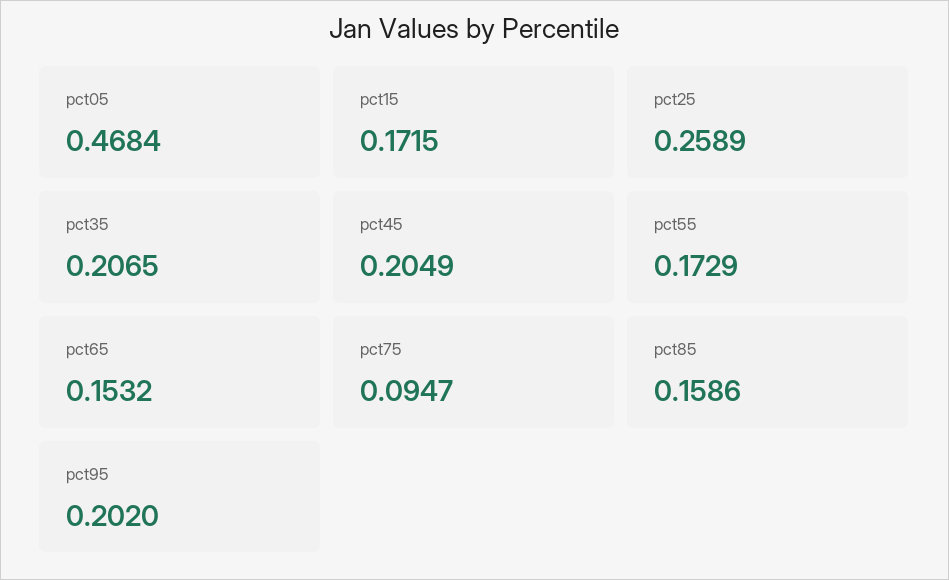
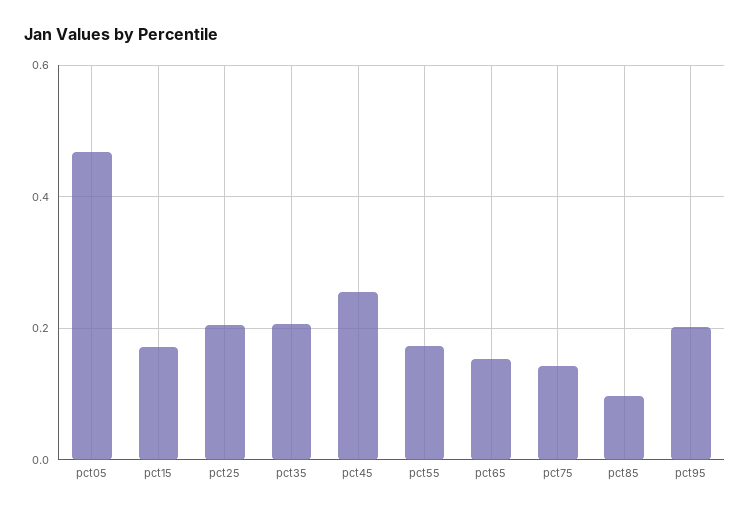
  {
    "pct05": 0.4684,
    "pct15": 0.1715,
-   "pct25": 0.2589,
+   "pct25": 0.2,
    "pct35": 0.2065,
-   "pct45": 0.2049,
+   "pct45": 0.26,
    "pct55": 0.1729,
    "pct65": 0.1532,
-   "pct75": 0.0947,
+   "pct75": 0.14,
-   "pct85": 0.1586,
+   "pct85": 0.1,
    "pct95": 0.202
  }

